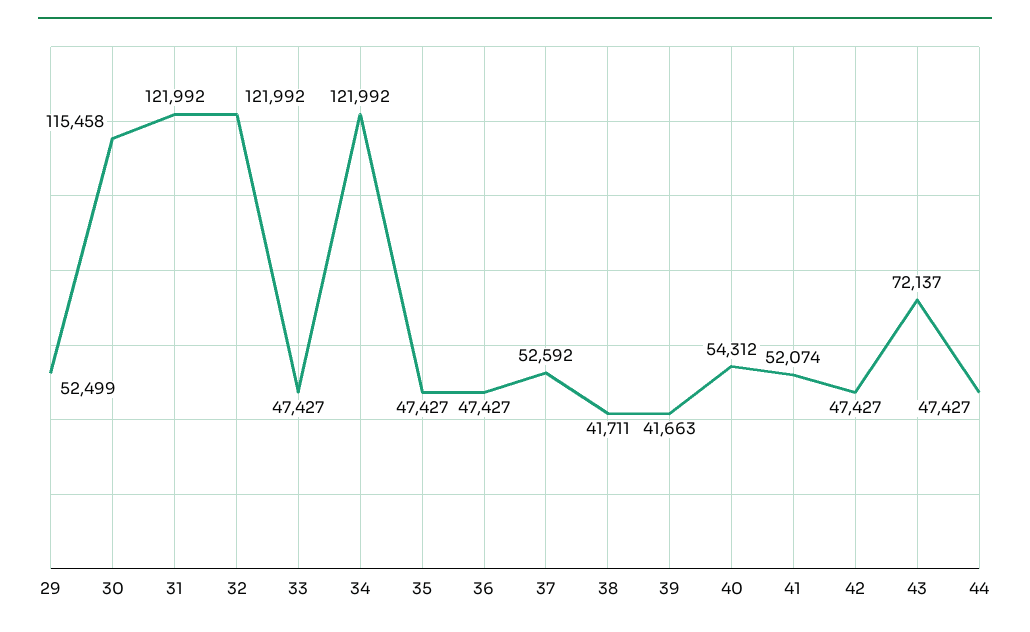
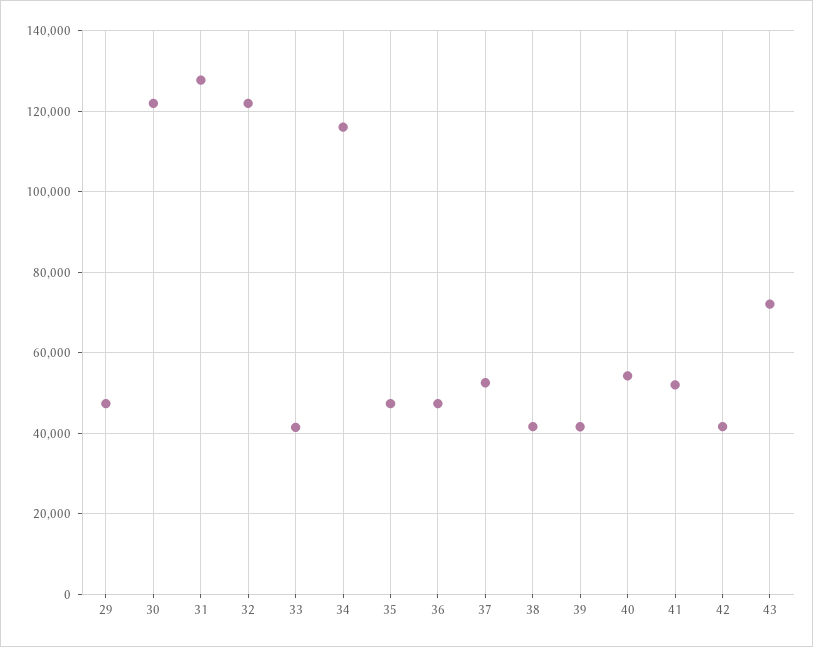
  {
-   "29": 52499,
+   "29": 48000,
-   "30": 115458,
+   "30": 122000,
-   "31": 121992,
+   "31": 128000,
    "32": 121992,
-   "33": 47427,
+   "33": 42000,
-   "34": 121992,
+   "34": 116000,
    "35": 47427,
    "36": 47427,
    "37": 52592,
    "38": 41711,
    "39": 41663,
    "40": 54312,
    "41": 52074,
-   "42": 47427,
+   "42": 42000,
-   "43": 72137,
+   "43": 72137
-   "44": 47427
  }

